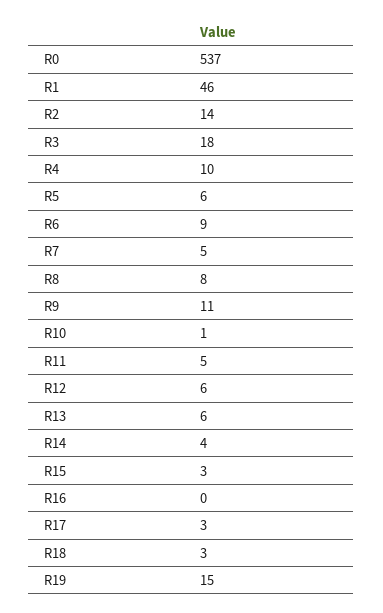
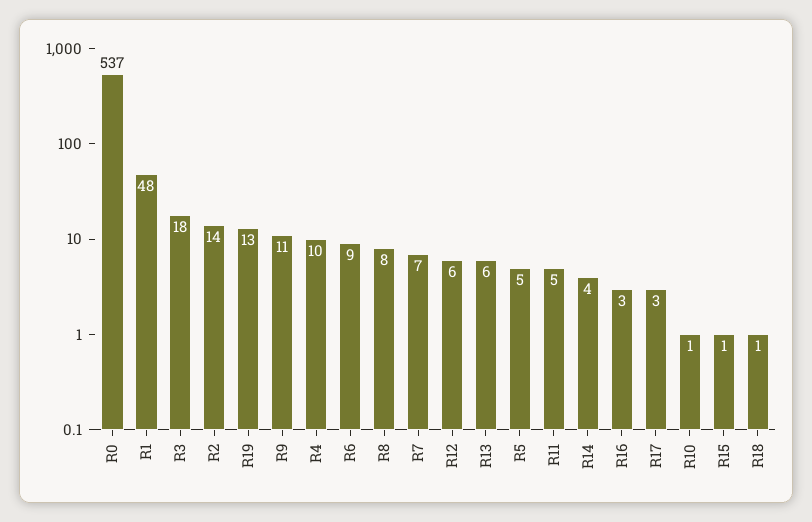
  {
    "R0": 537,
-   "R1": 46,
+   "R1": 48,
    "R2": 14,
    "R3": 18,
    "R4": 10,
-   "R5": 6,
+   "R5": 5,
    "R6": 9,
-   "R7": 5,
+   "R7": 7,
    "R8": 8,
    "R9": 11,
    "R10": 1,
    "R11": 5,
    "R12": 6,
    "R13": 6,
    "R14": 4,
-   "R15": 3,
+   "R15": 1,
-   "R16": 0,
+   "R16": 3,
    "R17": 3,
-   "R18": 3,
+   "R18": 1,
-   "R19": 15
+   "R19": 13
  }

